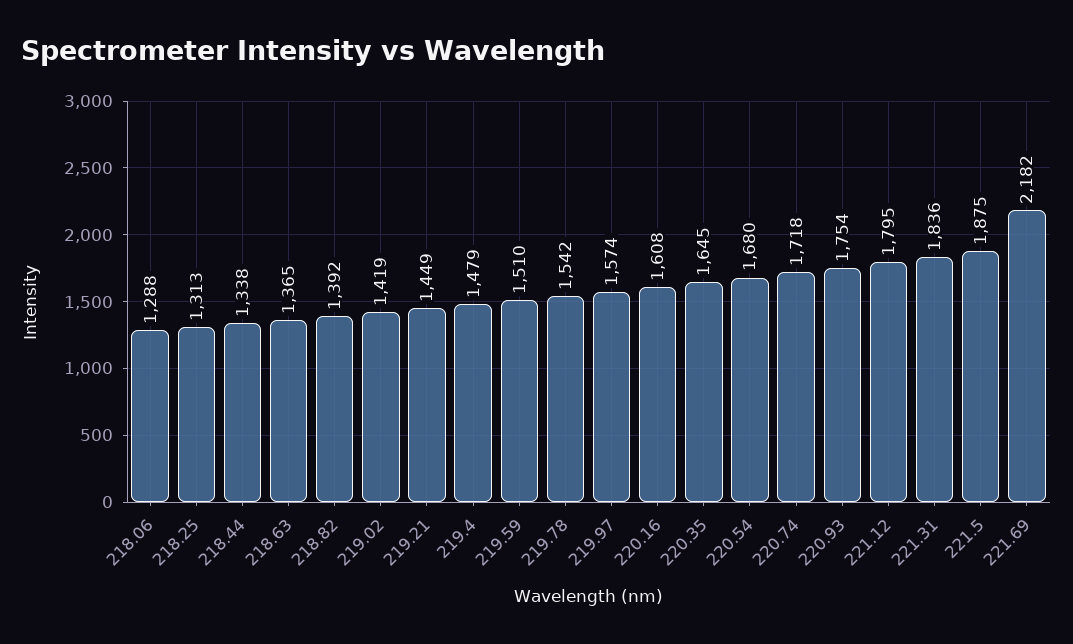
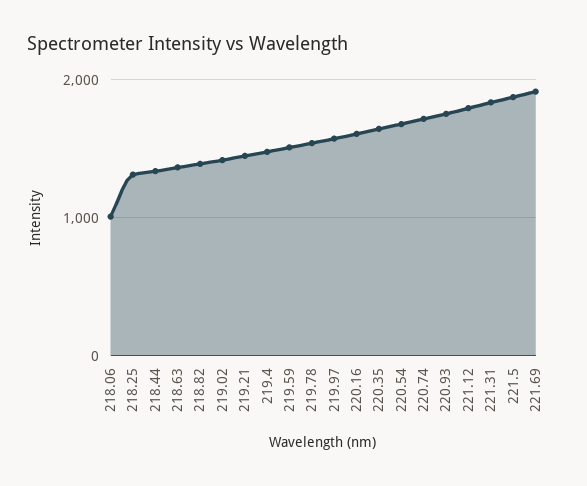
  {
-   "218.06": 1288,
+   "218.06": 1000,
    "218.25": 1313,
    "218.44": 1338,
    "218.63": 1365,
    "218.82": 1392,
    "219.02": 1419,
    "219.21": 1449,
    "219.4": 1479,
    "219.59": 1510,
    "219.78": 1542,
    "219.97": 1574,
    "220.16": 1608,
    "220.35": 1645,
    "220.54": 1680,
    "220.74": 1718,
    "220.93": 1754,
    "221.12": 1795,
    "221.31": 1836,
    "221.5": 1875,
-   "221.69": 2182
+   "221.69": 1900
  }

